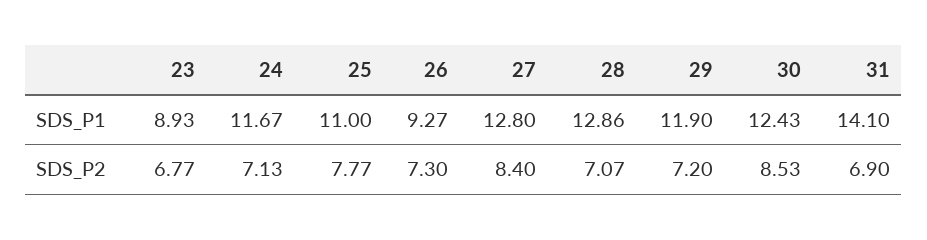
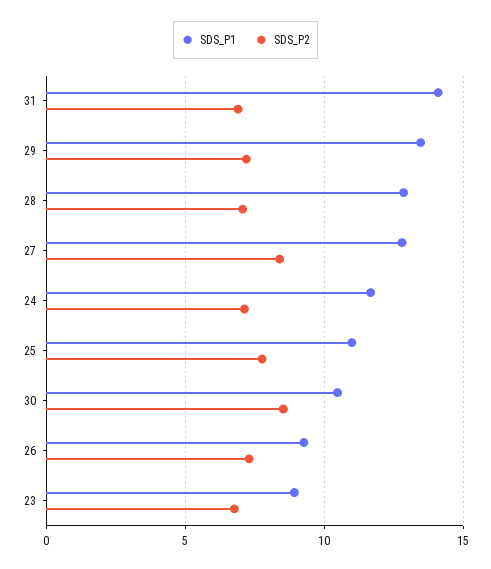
  {
    "SDS_P1": {
      "23": 8.93,
      "24": 11.67,
      "25": 11,
      "26": 9.27,
      "27": 12.8,
      "28": 12.86,
-     "29": 11.9,
+     "29": 13.5,
-     "30": 12.43,
+     "30": 10.5,
      "31": 14.1
    },
    "SDS_P2": {
      "23": 6.77,
      "24": 7.13,
      "25": 7.77,
      "26": 7.3,
      "27": 8.4,
      "28": 7.07,
      "29": 7.2,
      "30": 8.53,
      "31": 6.9
    }
  }

